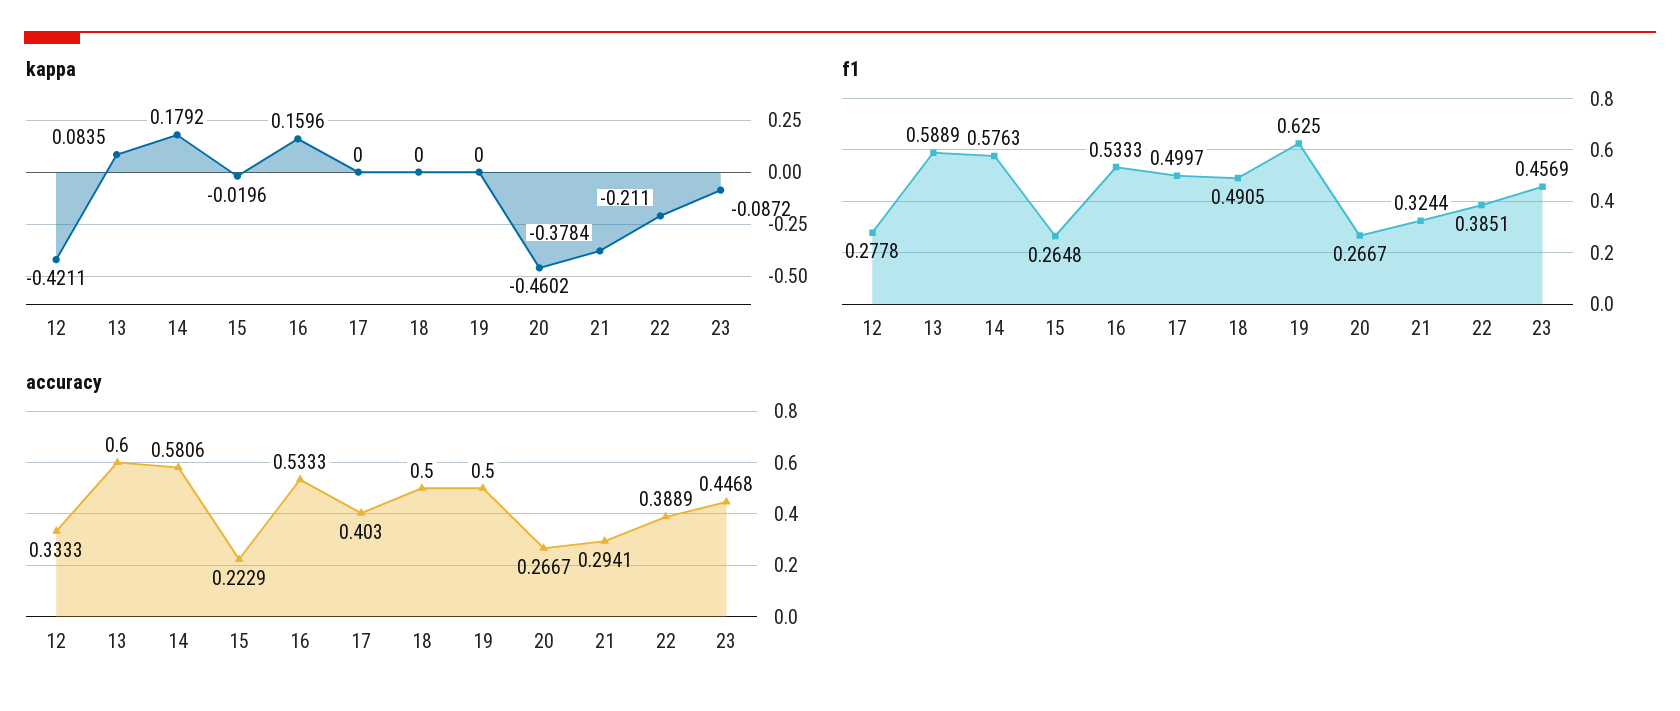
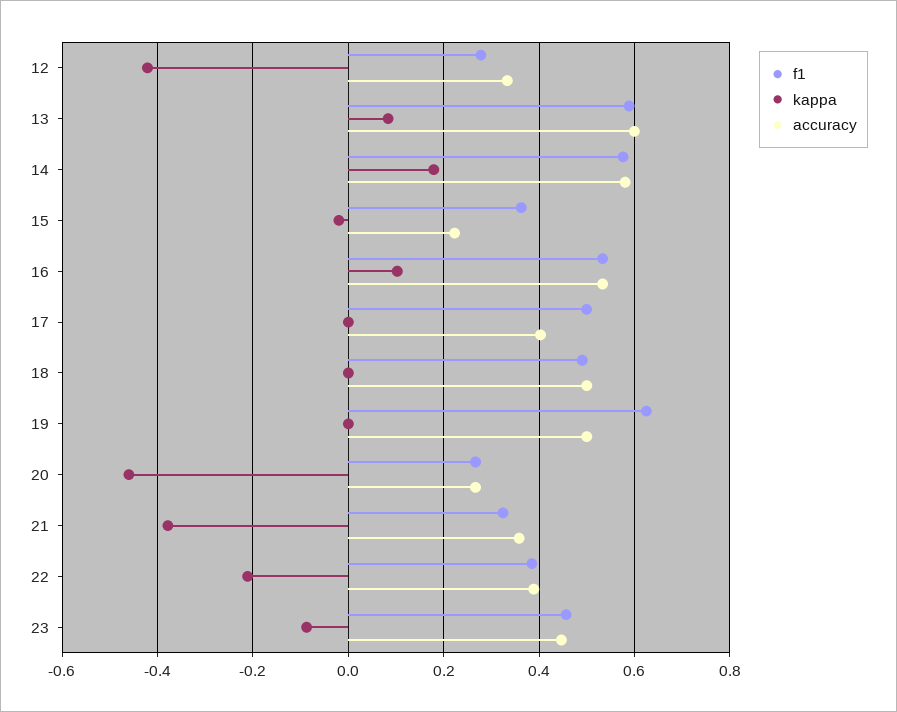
  {
    "kappa": {
      "12": -0.4211,
      "13": 0.0835,
      "14": 0.1792,
      "15": -0.0196,
-     "16": 0.1596,
+     "16": 0.1,
      "17": 0,
      "18": 0,
      "19": 0,
      "20": -0.4602,
      "21": -0.3784,
      "22": -0.211,
      "23": -0.0872
    },
    "f1": {
      "12": 0.2778,
      "13": 0.5889,
      "14": 0.5763,
-     "15": 0.2648,
+     "15": 0.36,
      "16": 0.5333,
      "17": 0.4997,
      "18": 0.4905,
      "19": 0.625,
      "20": 0.2667,
      "21": 0.3244,
      "22": 0.3851,
      "23": 0.4569
    },
    "accuracy": {
      "12": 0.3333,
      "13": 0.6,
      "14": 0.5806,
      "15": 0.2229,
      "16": 0.5333,
      "17": 0.403,
      "18": 0.5,
      "19": 0.5,
      "20": 0.2667,
-     "21": 0.2941,
+     "21": 0.36,
      "22": 0.3889,
      "23": 0.4468
    }
  }

